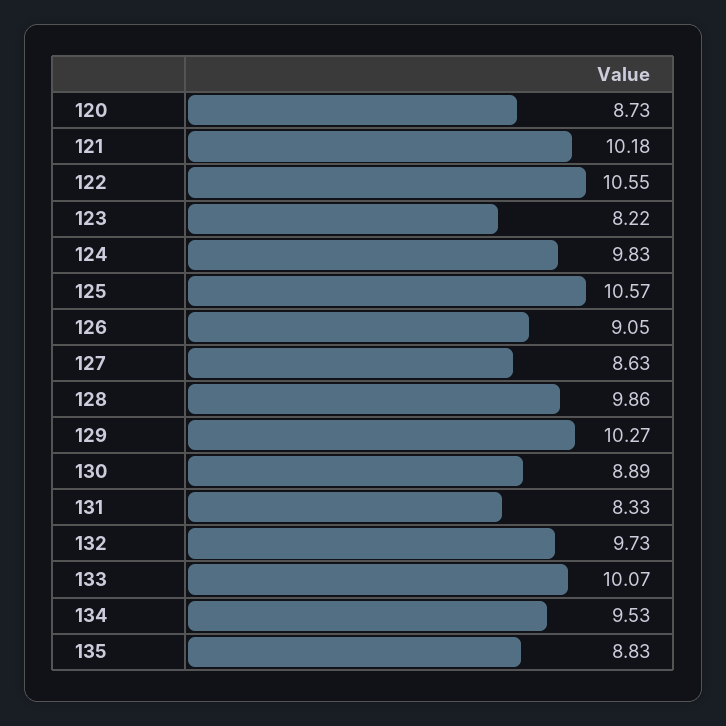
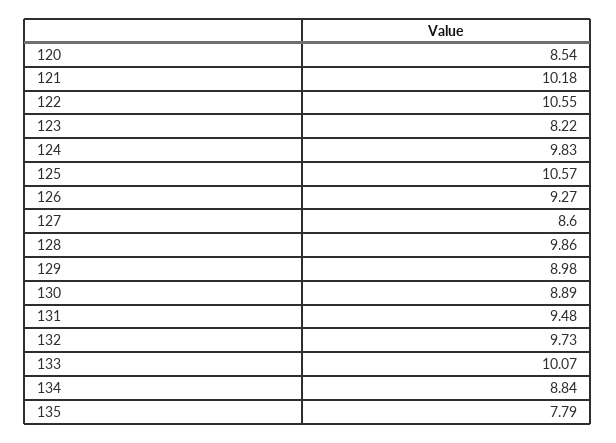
  {
-   "120": 8.73,
+   "120": 8.54,
    "121": 10.18,
    "122": 10.55,
    "123": 8.22,
    "124": 9.83,
    "125": 10.57,
-   "126": 9.05,
+   "126": 9.27,
-   "127": 8.63,
+   "127": 8.6,
    "128": 9.86,
-   "129": 10.27,
+   "129": 8.98,
    "130": 8.89,
-   "131": 8.33,
+   "131": 9.48,
    "132": 9.73,
    "133": 10.07,
-   "134": 9.53,
+   "134": 8.84,
-   "135": 8.83
+   "135": 7.79
  }

